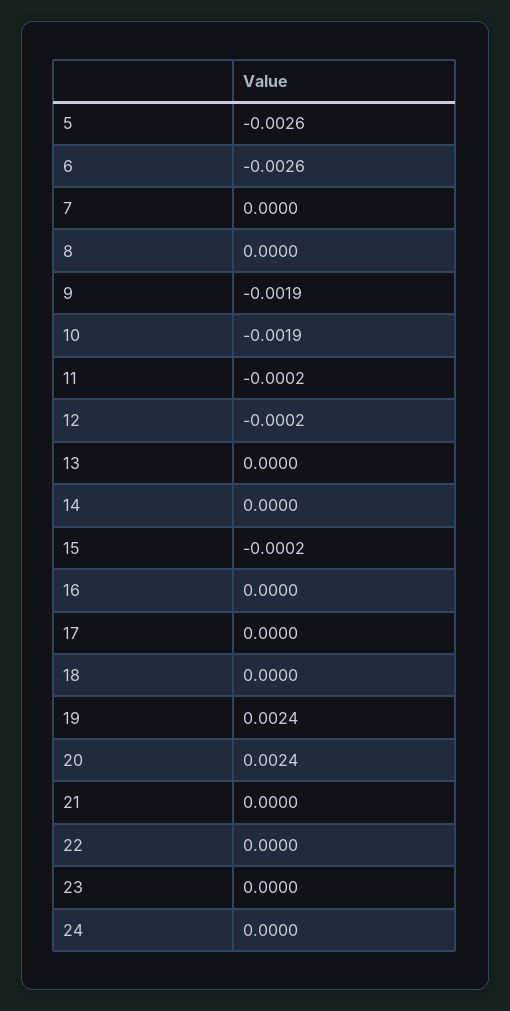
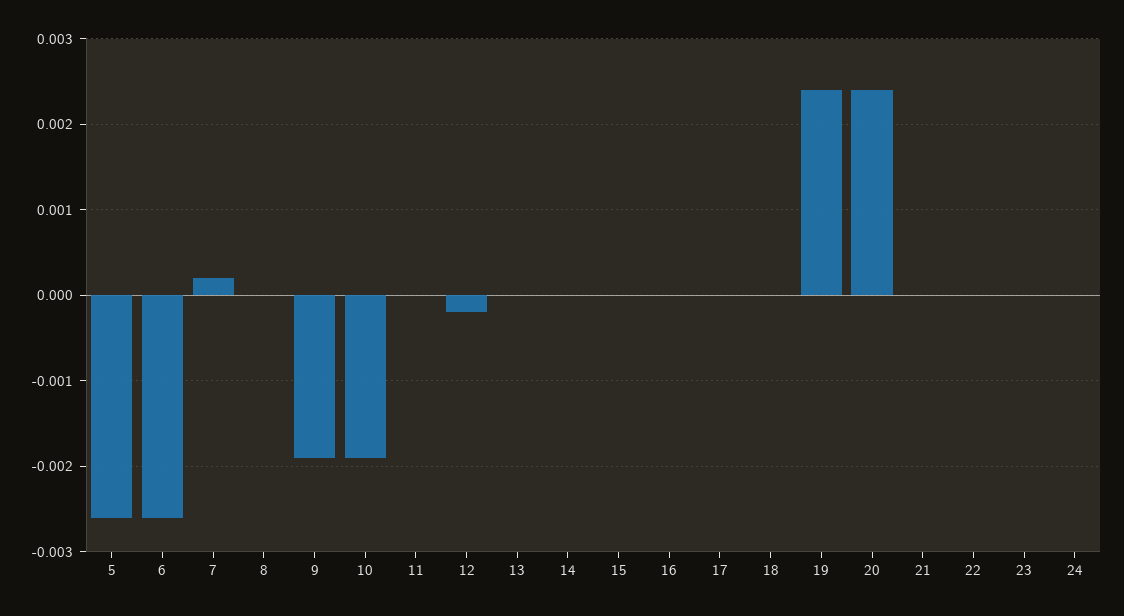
  {
    "5": -0.0026,
    "6": -0.0026,
-   "7": 0,
+   "7": 0.0002,
    "8": 0,
    "9": -0.0019,
    "10": -0.0019,
-   "11": -0.0002,
+   "11": 0,
    "12": -0.0002,
    "13": 0,
    "14": 0,
-   "15": -0.0002,
+   "15": 0,
    "16": 0,
    "17": 0,
    "18": 0,
    "19": 0.0024,
    "20": 0.0024,
    "21": 0,
    "22": 0,
    "23": 0,
    "24": 0
  }

